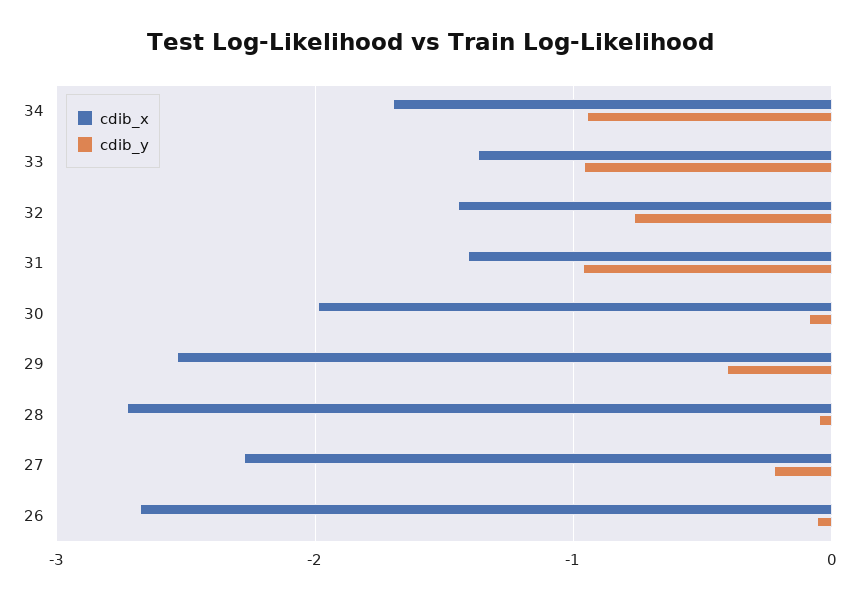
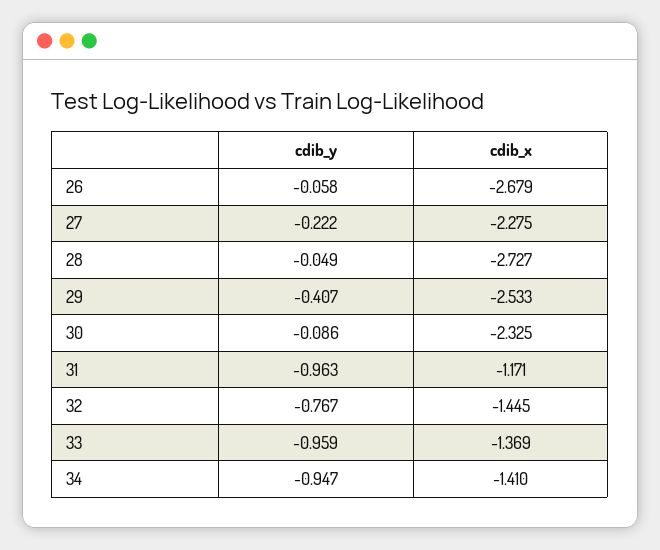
  {
    "cdib_x": {
-     "34": -1.7,
+     "34": -1.41,
      "33": -1.369,
      "32": -1.445,
-     "31": -1.4,
+     "31": -1.171,
-     "30": -2,
+     "30": -2.325,
      "29": -2.533,
      "28": -2.727,
      "27": -2.275,
      "26": -2.679
    },
    "cdib_y": {
      "34": -0.947,
      "33": -0.959,
      "32": -0.767,
      "31": -0.963,
      "30": -0.086,
      "29": -0.407,
      "28": -0.049,
      "27": -0.222,
      "26": -0.058
    }
  }

